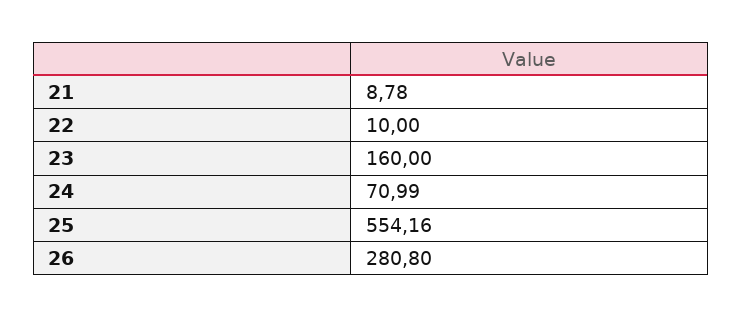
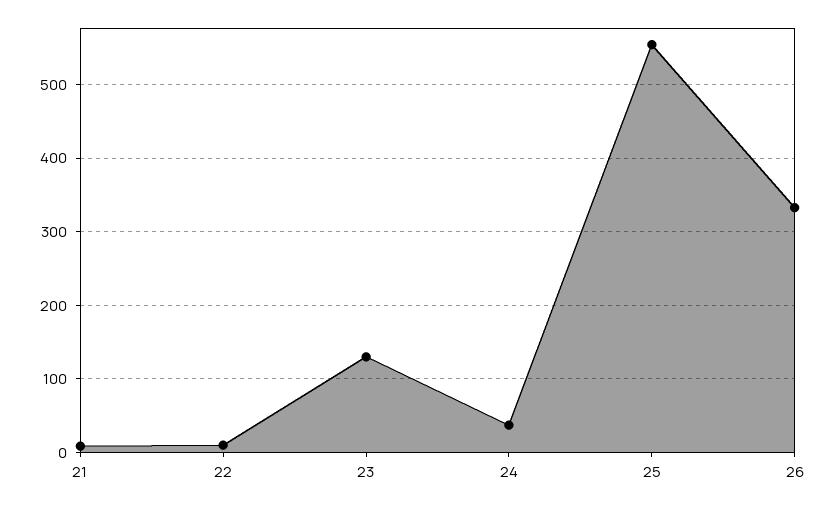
  {
    "21": 8.78,
    "22": 10,
-   "23": 160,
+   "23": 130,
-   "24": 70.99,
+   "24": 40,
    "25": 554.16,
-   "26": 280.8
+   "26": 330
  }

